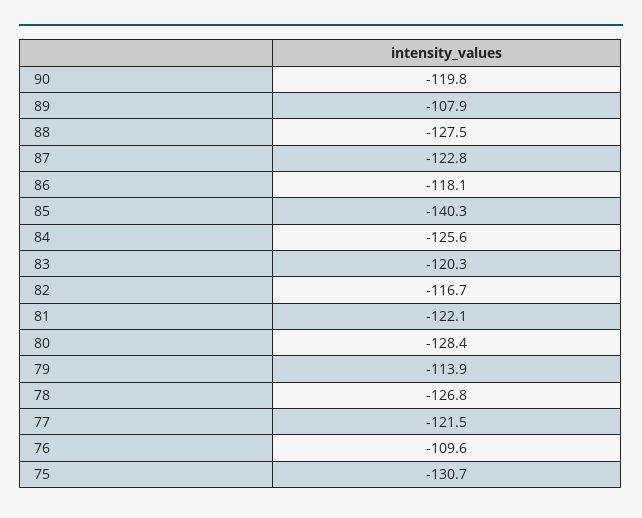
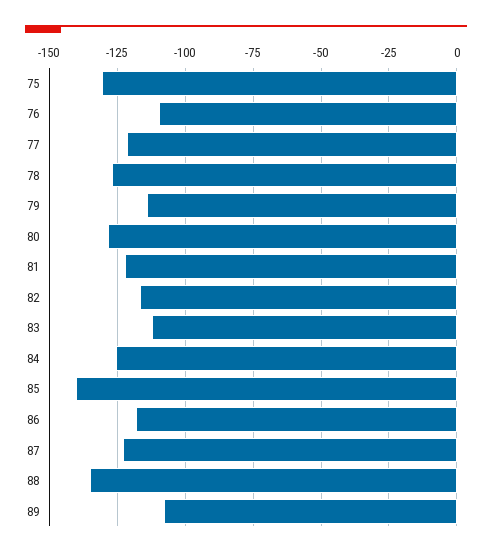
  {
-   "90": -119.8,
    "89": -107.9,
-   "88": -127.5,
+   "88": -135,
    "87": -122.8,
    "86": -118.1,
    "85": -140.3,
    "84": -125.6,
-   "83": -120.3,
+   "83": -112.5,
    "82": -116.7,
    "81": -122.1,
    "80": -128.4,
    "79": -113.9,
    "78": -126.8,
    "77": -121.5,
    "76": -109.6,
    "75": -130.7
  }

